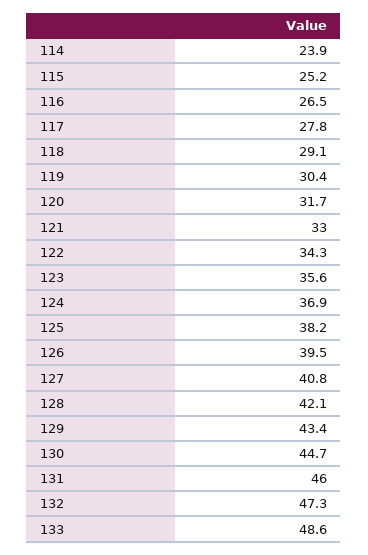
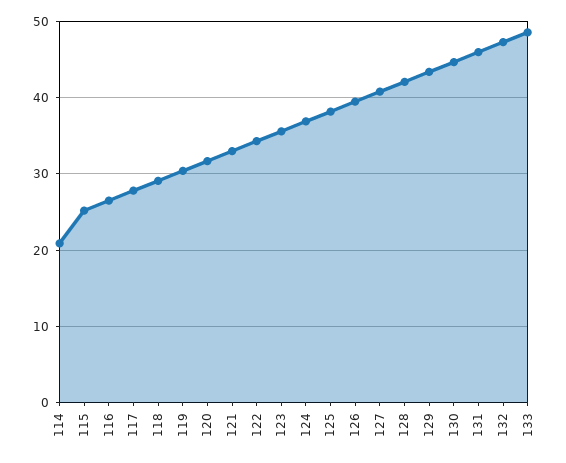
  {
-   "114": 23.9,
+   "114": 21,
    "115": 25.2,
    "116": 26.5,
    "117": 27.8,
    "118": 29.1,
    "119": 30.4,
    "120": 31.7,
    "121": 33,
    "122": 34.3,
    "123": 35.6,
    "124": 36.9,
    "125": 38.2,
    "126": 39.5,
    "127": 40.8,
    "128": 42.1,
    "129": 43.4,
    "130": 44.7,
    "131": 46,
    "132": 47.3,
    "133": 48.6
  }

